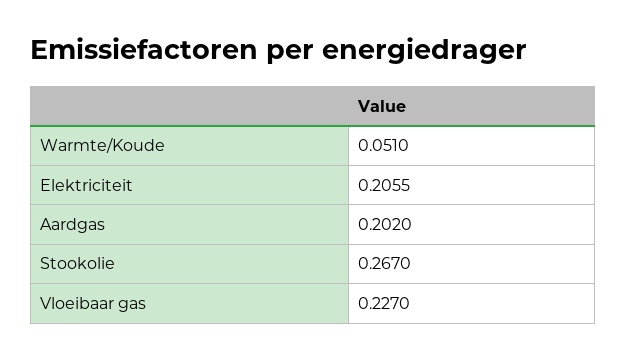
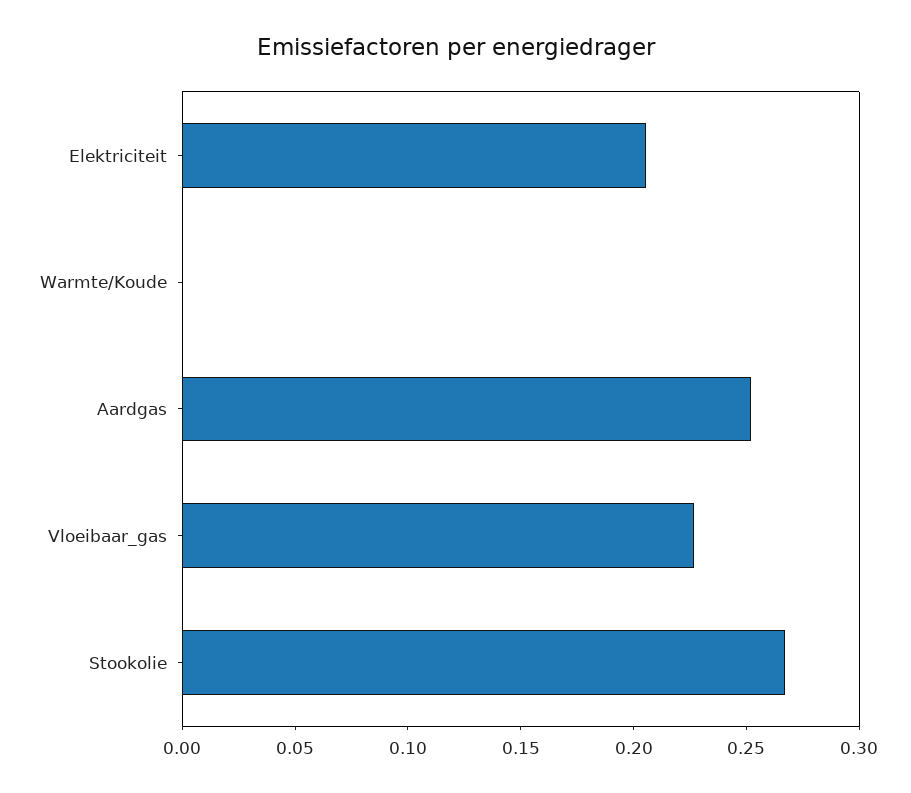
  {
-   "Warmte/Koude": 0.051,
+   "Warmte/Koude": 0,
    "Elektriciteit": 0.2055,
-   "Aardgas": 0.202,
+   "Aardgas": 0.25,
    "Stookolie": 0.267,
    "Vloeibaar gas": 0.227
  }

